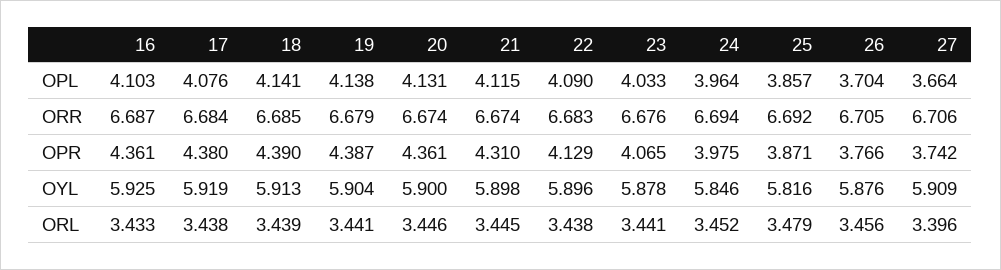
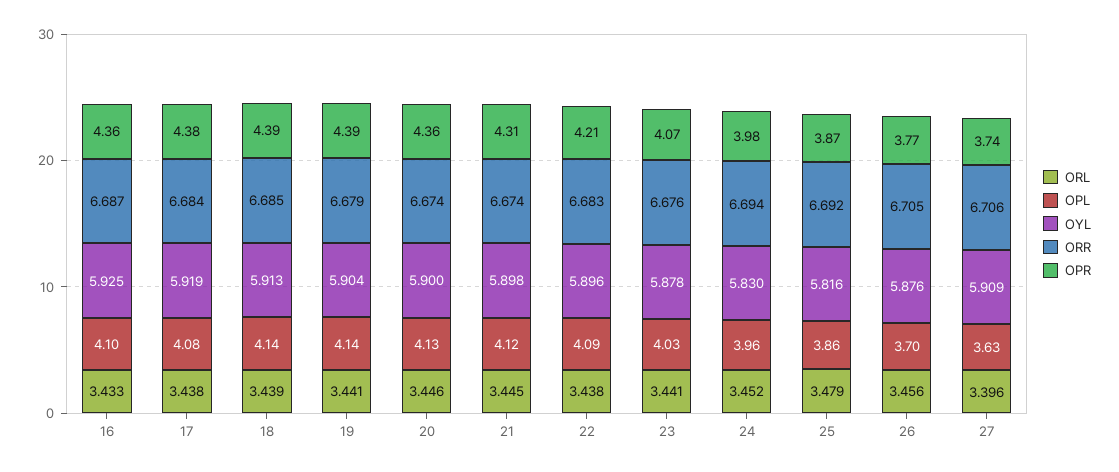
  {
    "OPL": {
      "16": 4.103,
      "17": 4.076,
      "18": 4.141,
      "19": 4.138,
      "20": 4.131,
      "21": 4.115,
      "22": 4.09,
      "23": 4.033,
      "24": 3.964,
      "25": 3.857,
      "26": 3.704,
-     "27": 3.664
+     "27": 3.63
    },
    "ORR": {
      "16": 6.687,
      "17": 6.684,
      "18": 6.685,
      "19": 6.679,
      "20": 6.674,
      "21": 6.674,
      "22": 6.683,
      "23": 6.676,
      "24": 6.694,
      "25": 6.692,
      "26": 6.705,
      "27": 6.706
    },
    "OPR": {
      "16": 4.361,
      "17": 4.38,
      "18": 4.39,
      "19": 4.387,
      "20": 4.361,
      "21": 4.31,
-     "22": 4.129,
+     "22": 4.21,
      "23": 4.065,
      "24": 3.975,
      "25": 3.871,
      "26": 3.766,
      "27": 3.742
    },
    "OYL": {
      "16": 5.925,
      "17": 5.919,
      "18": 5.913,
      "19": 5.904,
      "20": 5.9,
      "21": 5.898,
      "22": 5.896,
      "23": 5.878,
-     "24": 5.846,
+     "24": 5.83,
      "25": 5.816,
      "26": 5.876,
      "27": 5.909
    },
    "ORL": {
      "16": 3.433,
      "17": 3.438,
      "18": 3.439,
      "19": 3.441,
      "20": 3.446,
      "21": 3.445,
      "22": 3.438,
      "23": 3.441,
      "24": 3.452,
      "25": 3.479,
      "26": 3.456,
      "27": 3.396
    }
  }

